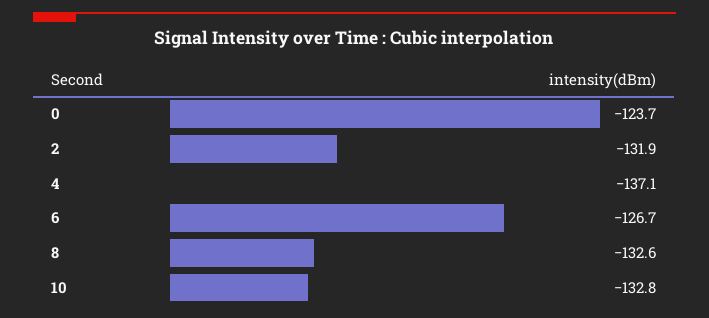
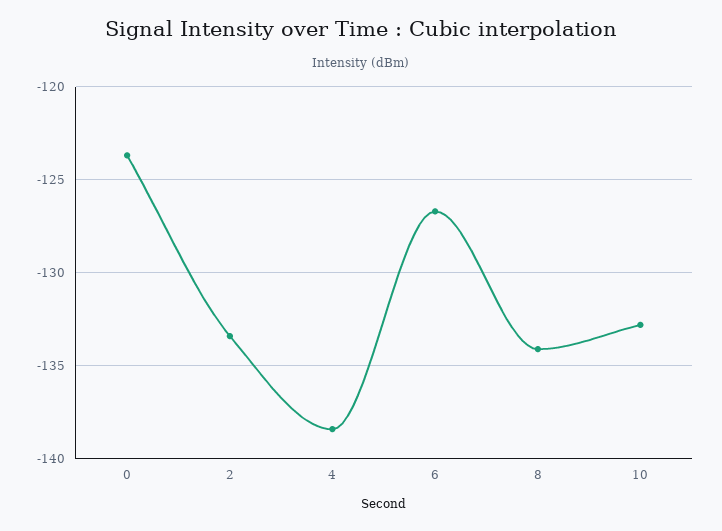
  {
    "0": -123.7,
-   "2": -131.9,
+   "2": -133.5,
-   "4": -137.1,
+   "4": -138.5,
    "6": -126.7,
-   "8": -132.6,
+   "8": -134,
    "10": -132.8
  }

